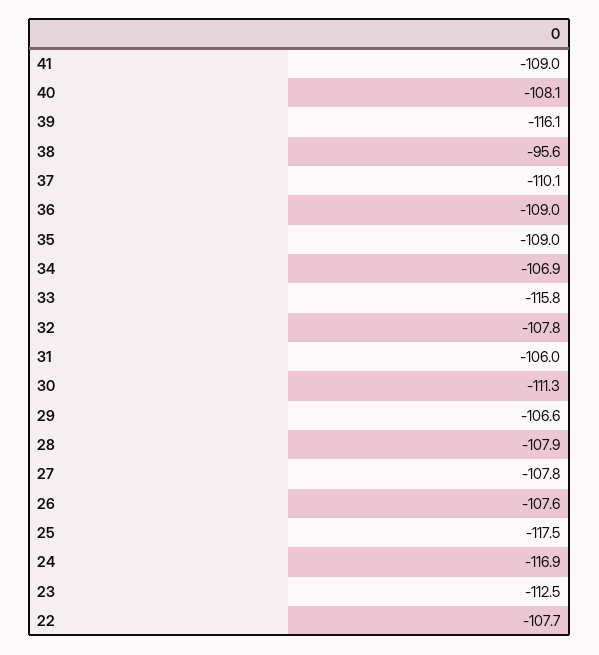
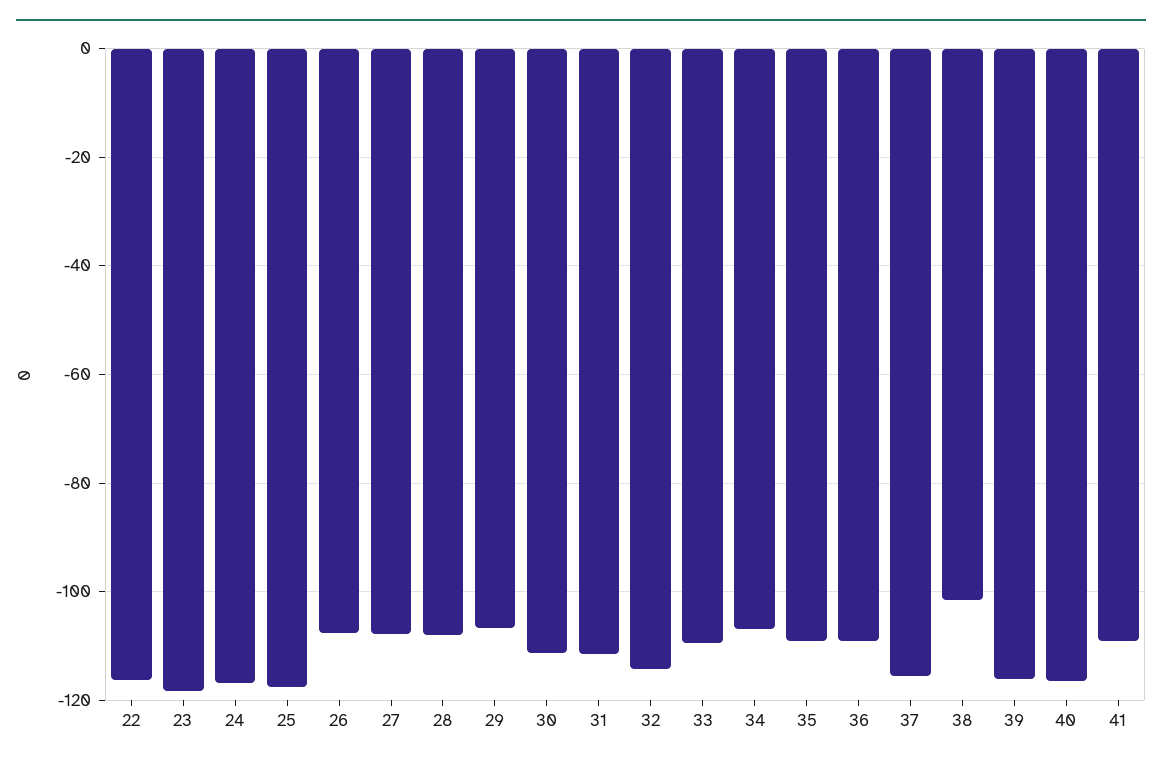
  {
    "41": -109,
-   "40": -108.1,
+   "40": -116,
    "39": -116.1,
-   "38": -95.6,
+   "38": -102,
-   "37": -110.1,
+   "37": -116,
    "36": -109,
    "35": -109,
    "34": -106.9,
-   "33": -115.8,
+   "33": -110,
-   "32": -107.8,
+   "32": -114,
-   "31": -106,
+   "31": -112,
    "30": -111.3,
    "29": -106.6,
    "28": -107.9,
    "27": -107.8,
    "26": -107.6,
    "25": -117.5,
    "24": -116.9,
-   "23": -112.5,
+   "23": -118,
-   "22": -107.7
+   "22": -116
  }

